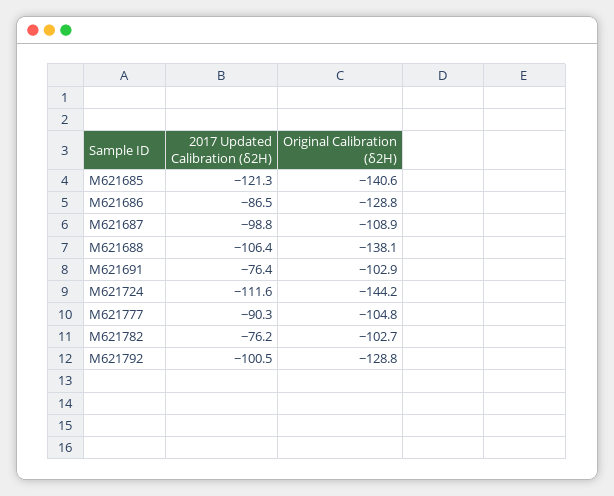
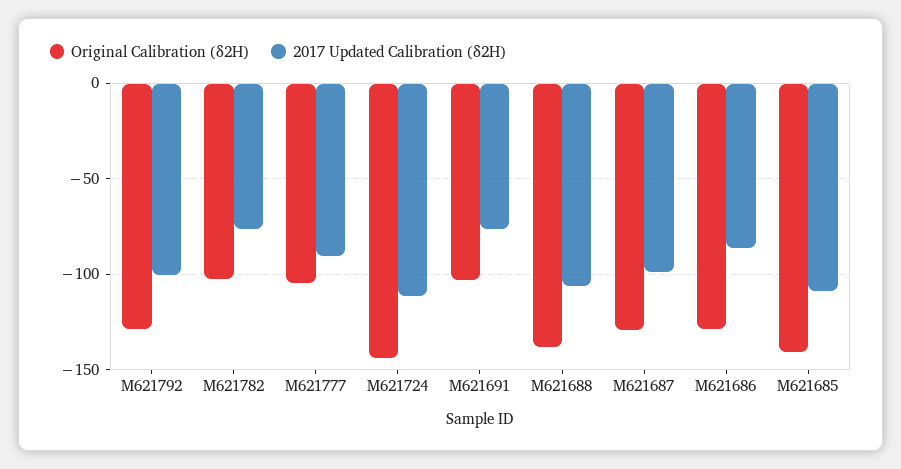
  {
    "2017 Updated Calibration (δ2H)": {
-     "M621685": -121.3,
+     "M621685": -110,
      "M621686": -86.5,
      "M621687": -98.8,
      "M621688": -106.4,
      "M621691": -76.4,
      "M621724": -111.6,
      "M621777": -90.3,
      "M621782": -76.2,
      "M621792": -100.5
    },
    "Original Calibration (δ2H)": {
      "M621685": -140.6,
      "M621686": -128.8,
-     "M621687": -108.9,
+     "M621687": -130,
      "M621688": -138.1,
      "M621691": -102.9,
      "M621724": -144.2,
      "M621777": -104.8,
      "M621782": -102.7,
      "M621792": -128.8
    }
  }

